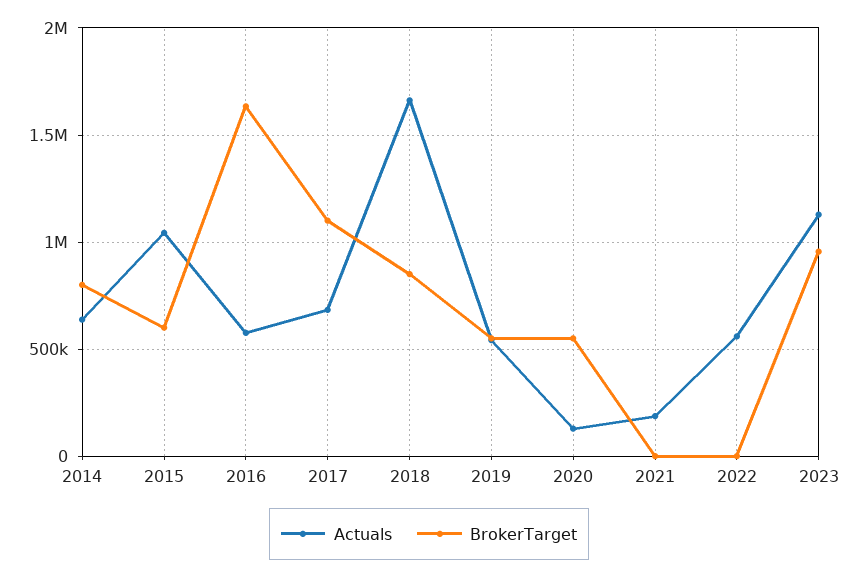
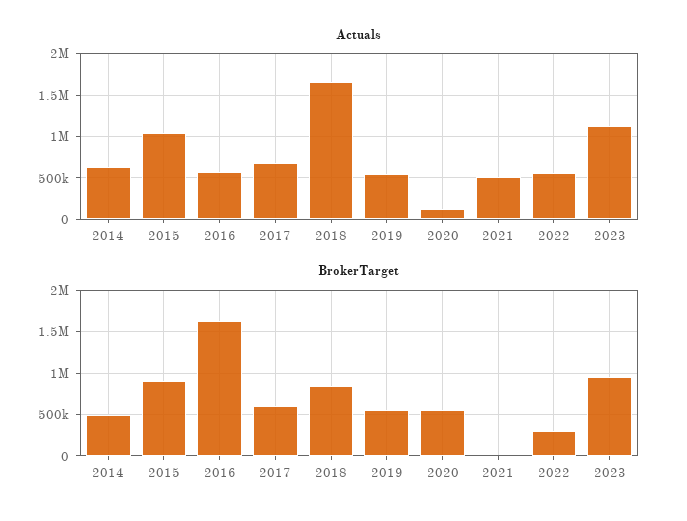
  {
    "Actuals": {
      "2014": 650000,
      "2015": 1050000,
      "2016": 600000,
      "2017": 700000,
      "2018": 1650000,
      "2019": 550000,
      "2020": 150000,
-     "2021": 200000,
+     "2021": 500000,
      "2022": 550000,
      "2023": 1150000
    },
    "BrokerTarget": {
-     "2014": 800000,
+     "2014": 500000,
-     "2015": 600000,
+     "2015": 900000,
      "2016": 1650000,
-     "2017": 1100000,
+     "2017": 600000,
      "2018": 850000,
      "2019": 550000,
      "2020": 550000,
      "2021": 0,
-     "2022": 0,
+     "2022": 300000,
      "2023": 950000
    }
  }

